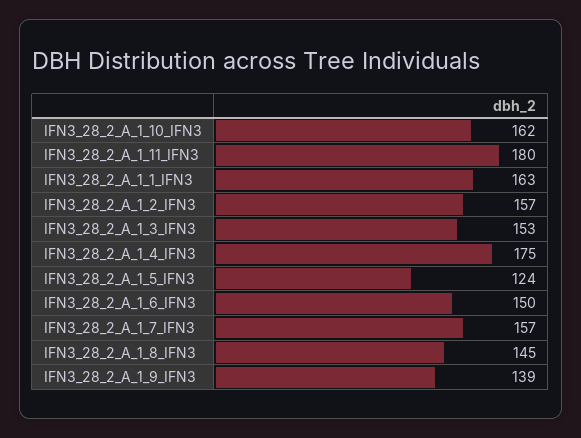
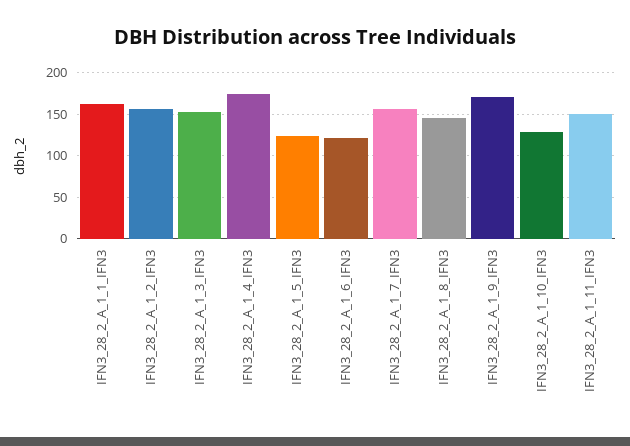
  {
-   "IFN3_28_2_A_1_10_IFN3": 162,
+   "IFN3_28_2_A_1_10_IFN3": 130,
-   "IFN3_28_2_A_1_11_IFN3": 180,
+   "IFN3_28_2_A_1_11_IFN3": 150,
    "IFN3_28_2_A_1_1_IFN3": 163,
    "IFN3_28_2_A_1_2_IFN3": 157,
    "IFN3_28_2_A_1_3_IFN3": 153,
    "IFN3_28_2_A_1_4_IFN3": 175,
    "IFN3_28_2_A_1_5_IFN3": 124,
-   "IFN3_28_2_A_1_6_IFN3": 150,
+   "IFN3_28_2_A_1_6_IFN3": 120,
    "IFN3_28_2_A_1_7_IFN3": 157,
    "IFN3_28_2_A_1_8_IFN3": 145,
-   "IFN3_28_2_A_1_9_IFN3": 139
+   "IFN3_28_2_A_1_9_IFN3": 170
  }

